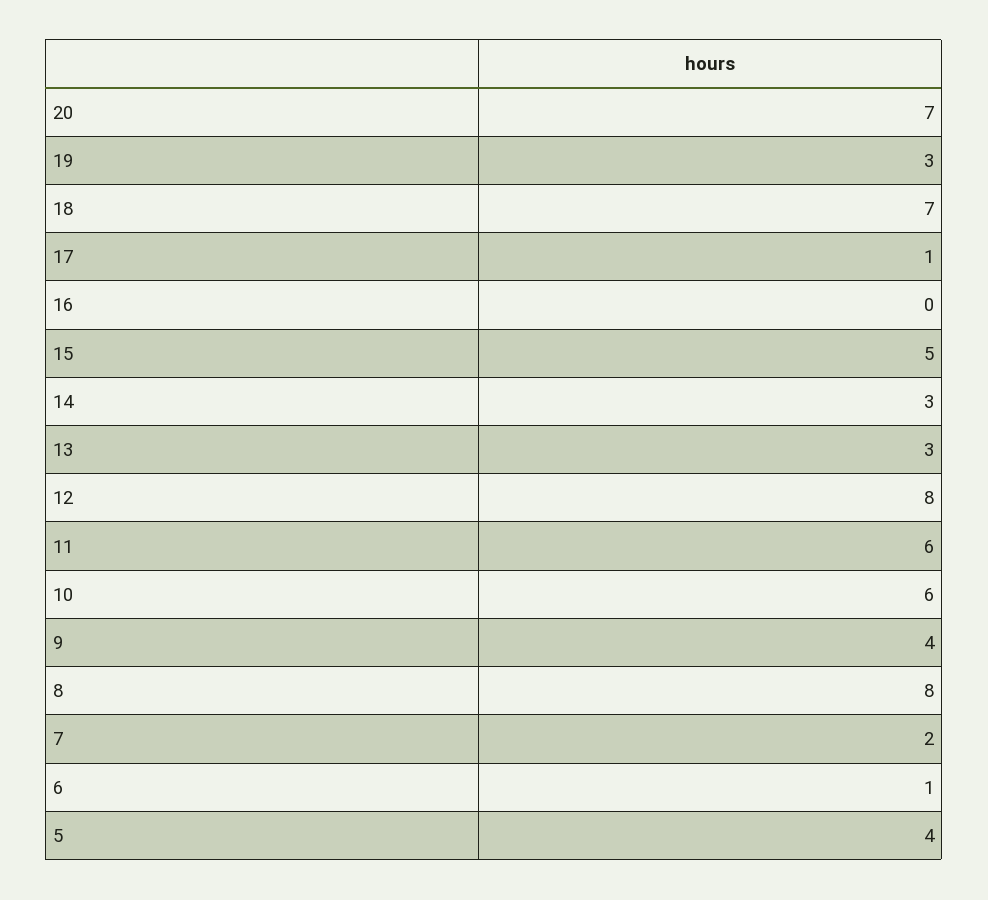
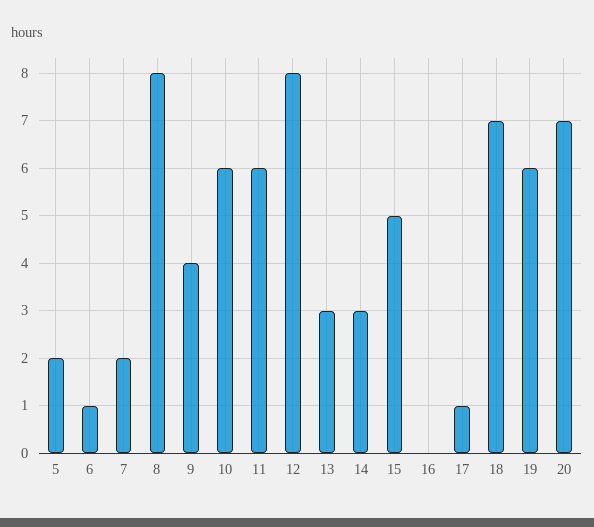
  {
    "20": 7,
-   "19": 3,
+   "19": 6,
    "18": 7,
    "17": 1,
    "16": 0,
    "15": 5,
    "14": 3,
    "13": 3,
    "12": 8,
    "11": 6,
    "10": 6,
    "9": 4,
    "8": 8,
    "7": 2,
    "6": 1,
-   "5": 4
+   "5": 2
  }

